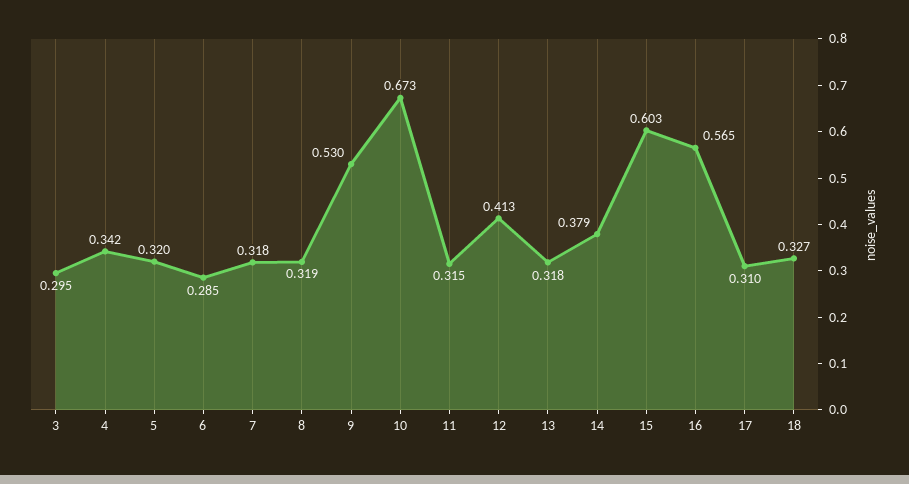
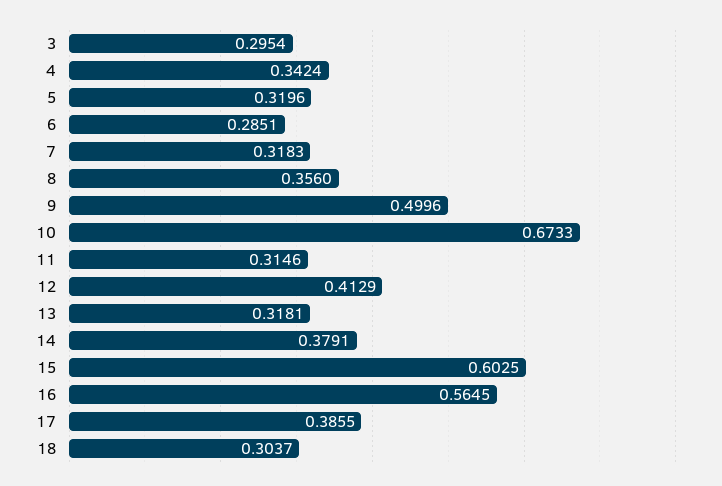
  {
    "3": 0.2954,
    "4": 0.3424,
    "5": 0.3196,
    "6": 0.2851,
    "7": 0.3183,
-   "8": 0.319,
+   "8": 0.356,
-   "9": 0.53,
+   "9": 0.4996,
    "10": 0.6733,
    "11": 0.3146,
    "12": 0.4129,
    "13": 0.3181,
    "14": 0.3791,
    "15": 0.6025,
    "16": 0.5645,
-   "17": 0.31,
+   "17": 0.3855,
-   "18": 0.327
+   "18": 0.3037
  }

